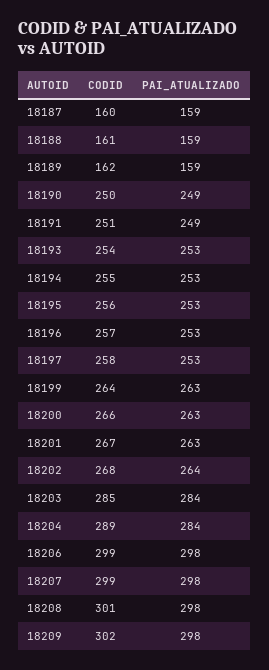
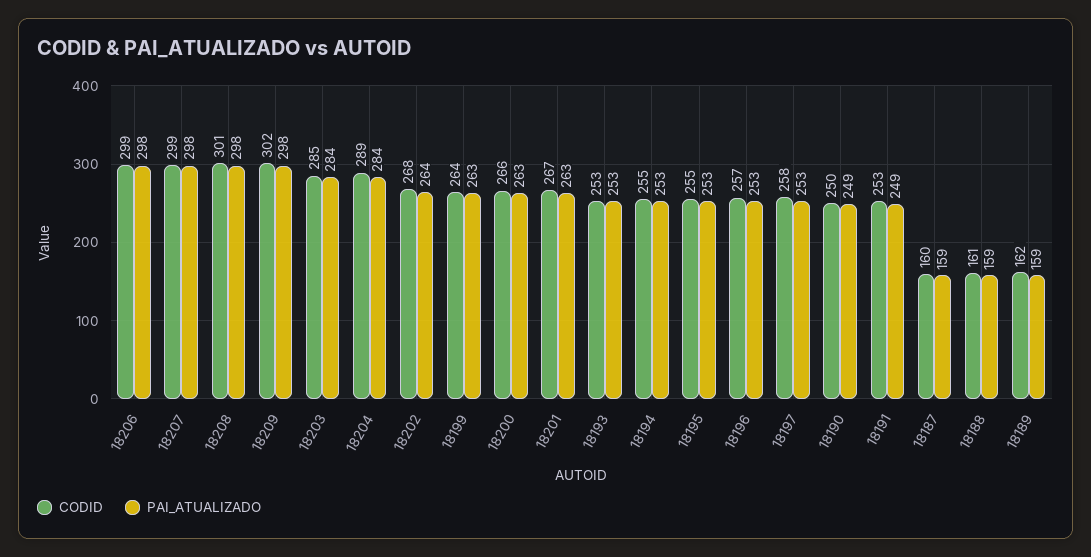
  {
    "CODID": {
      "18187": 160,
      "18188": 161,
      "18189": 162,
      "18190": 250,
-     "18191": 251,
+     "18191": 253,
-     "18193": 254,
+     "18193": 253,
      "18194": 255,
-     "18195": 256,
+     "18195": 255,
      "18196": 257,
      "18197": 258,
      "18199": 264,
      "18200": 266,
      "18201": 267,
      "18202": 268,
      "18203": 285,
      "18204": 289,
      "18206": 299,
      "18207": 299,
      "18208": 301,
      "18209": 302
    },
    "PAI_ATUALIZADO": {
      "18187": 159,
      "18188": 159,
      "18189": 159,
      "18190": 249,
      "18191": 249,
      "18193": 253,
      "18194": 253,
      "18195": 253,
      "18196": 253,
      "18197": 253,
      "18199": 263,
      "18200": 263,
      "18201": 263,
      "18202": 264,
      "18203": 284,
      "18204": 284,
      "18206": 298,
      "18207": 298,
      "18208": 298,
      "18209": 298
    }
  }

